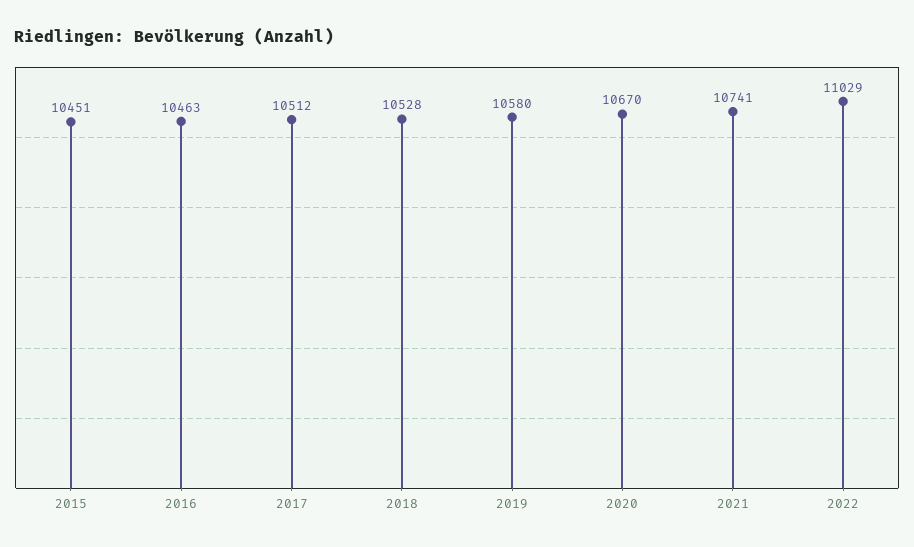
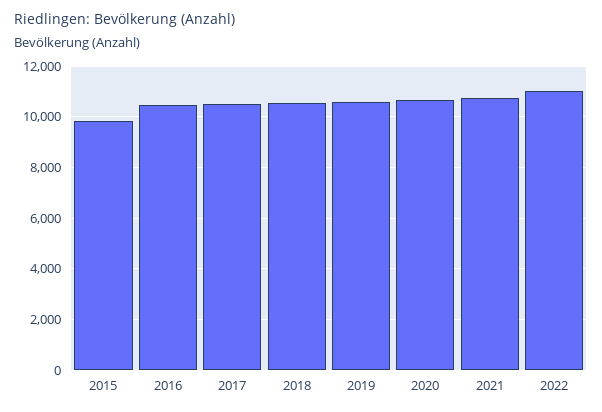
  {
-   "2015": 10451,
+   "2015": 9750,
    "2016": 10463,
    "2017": 10512,
    "2018": 10528,
    "2019": 10580,
    "2020": 10670,
    "2021": 10741,
    "2022": 11029
  }

